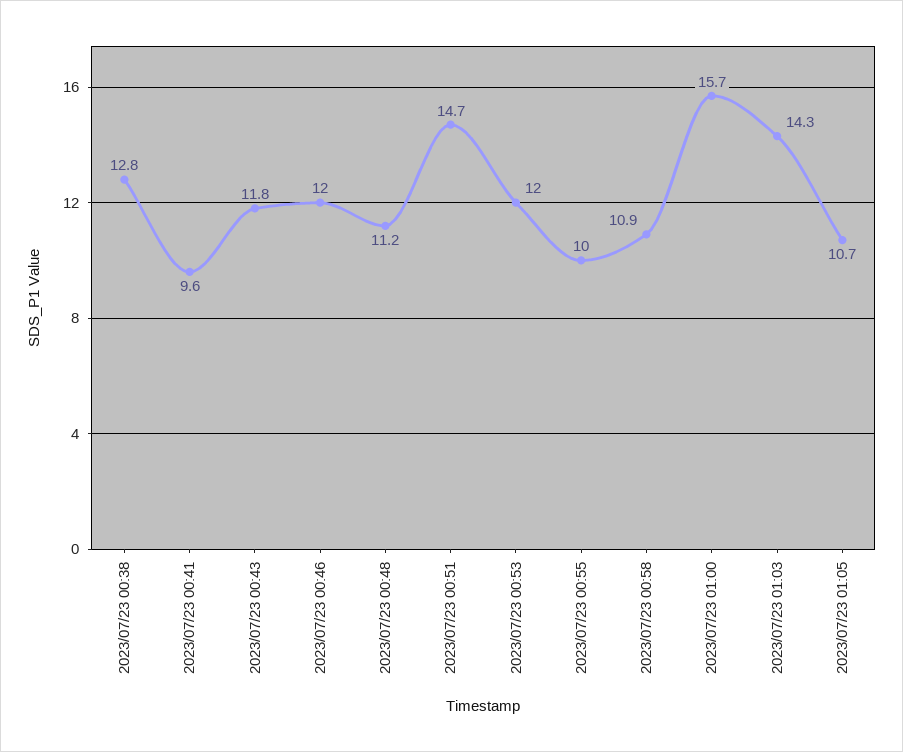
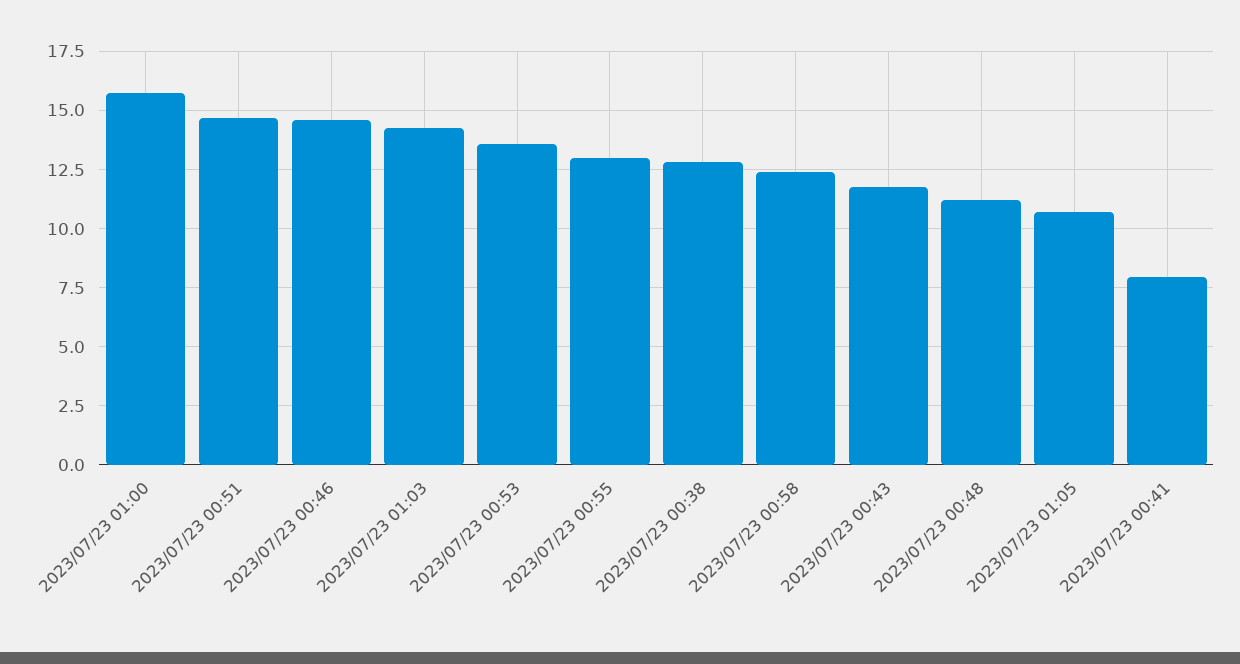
  {
    "2023/07/23 00:38": 12.8,
-   "2023/07/23 00:41": 9.6,
+   "2023/07/23 00:41": 8,
    "2023/07/23 00:43": 11.8,
-   "2023/07/23 00:46": 12,
+   "2023/07/23 00:46": 14.5,
    "2023/07/23 00:48": 11.2,
    "2023/07/23 00:51": 14.7,
-   "2023/07/23 00:53": 12,
+   "2023/07/23 00:53": 13.5,
-   "2023/07/23 00:55": 10,
+   "2023/07/23 00:55": 13,
-   "2023/07/23 00:58": 10.9,
+   "2023/07/23 00:58": 12.5,
    "2023/07/23 01:00": 15.7,
    "2023/07/23 01:03": 14.3,
    "2023/07/23 01:05": 10.7
  }

